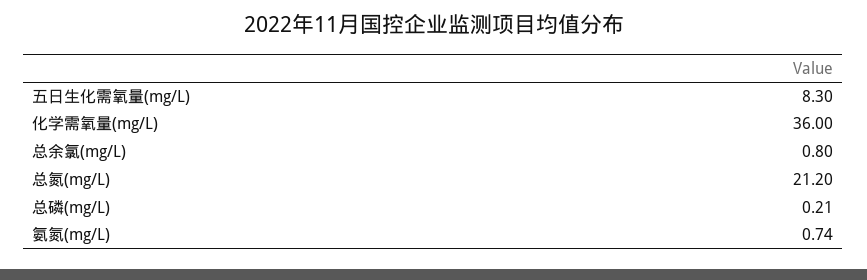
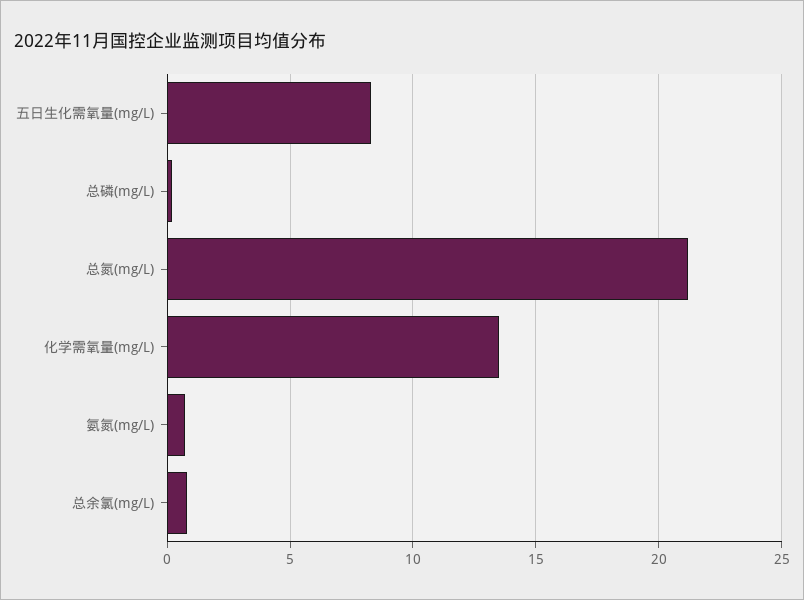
  {
    "五日生化需氧量(mg/L)": 8.3,
-   "化学需氧量(mg/L)": 36,
+   "化学需氧量(mg/L)": 13.5,
    "总余氯(mg/L)": 0.8,
    "总氮(mg/L)": 21.2,
    "总磷(mg/L)": 0.21,
    "氨氮(mg/L)": 0.74
  }

